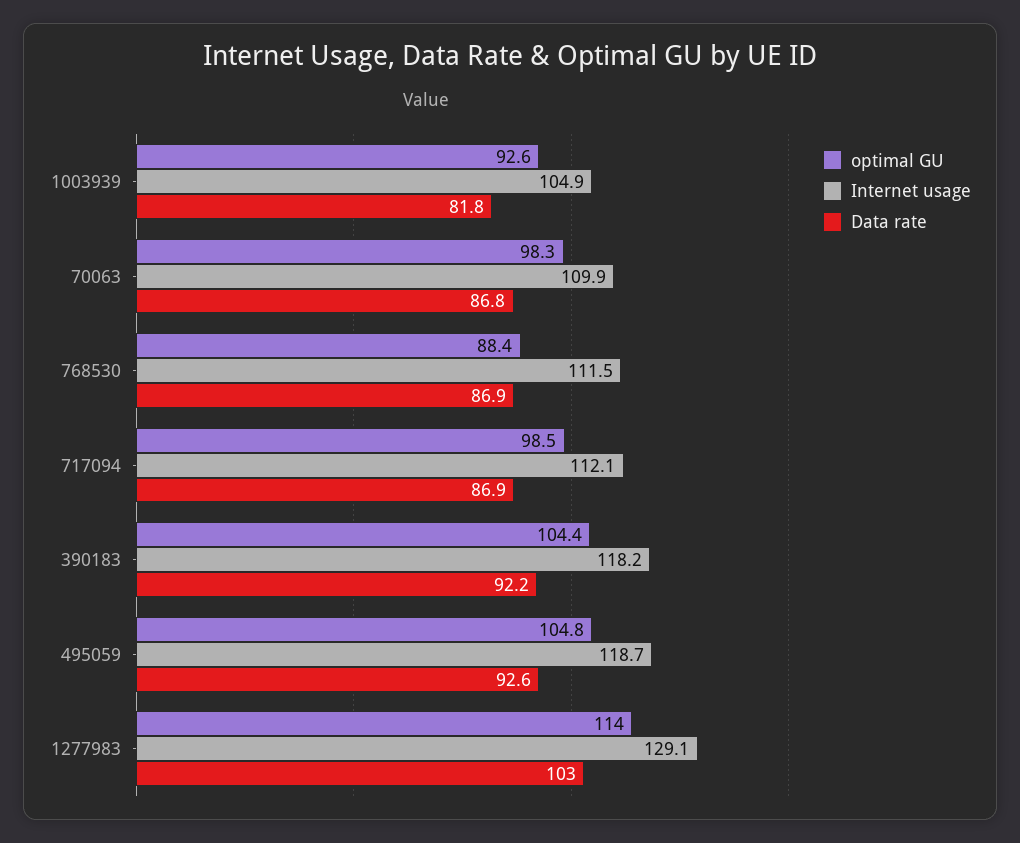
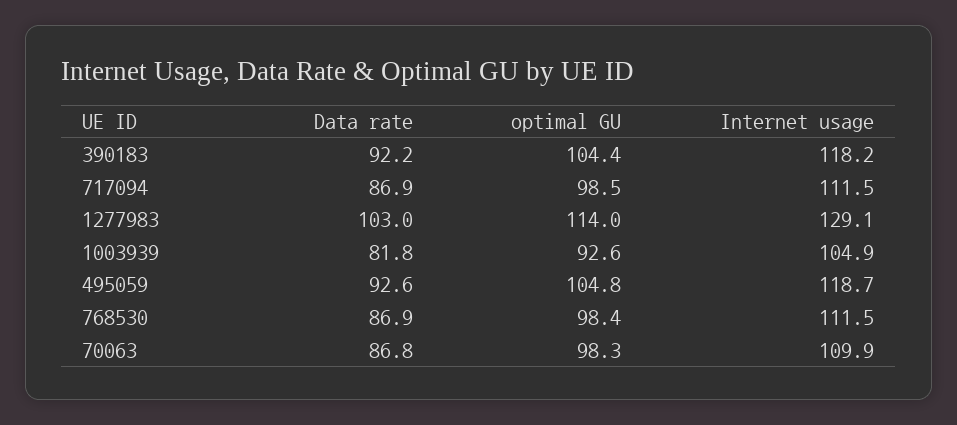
  {
    "optimal GU": {
      "1003939": 92.6,
      "70063": 98.3,
-     "768530": 88.4,
+     "768530": 98.4,
      "717094": 98.5,
      "390183": 104.4,
      "495059": 104.8,
      "1277983": 114
    },
    "Internet usage": {
      "1003939": 104.9,
      "70063": 109.9,
      "768530": 111.5,
-     "717094": 112.1,
+     "717094": 111.5,
      "390183": 118.2,
      "495059": 118.7,
      "1277983": 129.1
    },
    "Data rate": {
      "1003939": 81.8,
      "70063": 86.8,
      "768530": 86.9,
      "717094": 86.9,
      "390183": 92.2,
      "495059": 92.6,
      "1277983": 103
    }
  }

